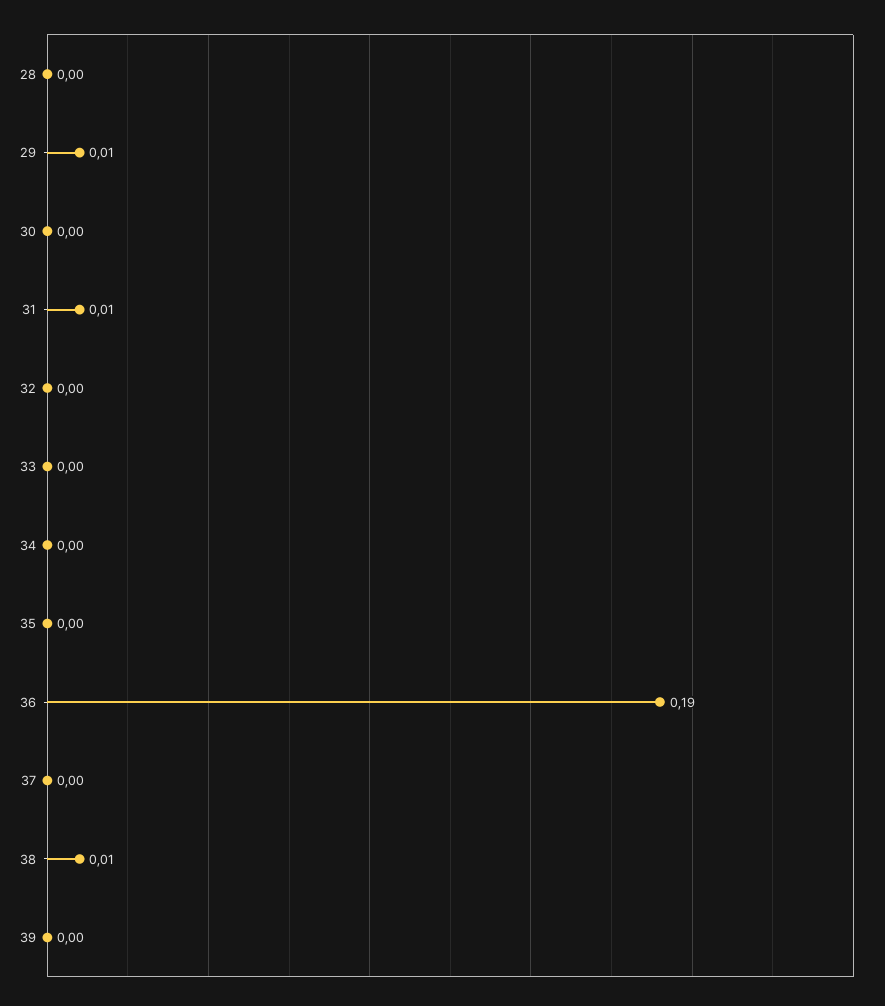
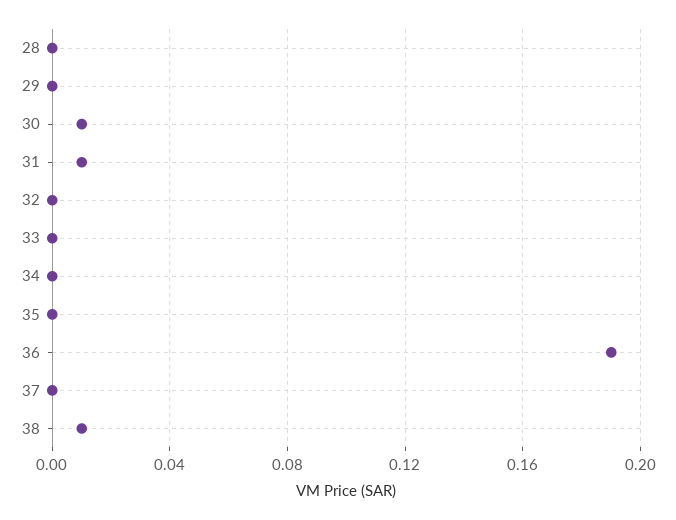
  {
    "28": 0,
-   "29": 0.01,
+   "29": 0,
-   "30": 0,
+   "30": 0.01,
    "31": 0.01,
    "32": 0,
    "33": 0,
    "34": 0,
    "35": 0,
    "36": 0.19,
    "37": 0,
-   "38": 0.01,
+   "38": 0.01
-   "39": 0
  }

